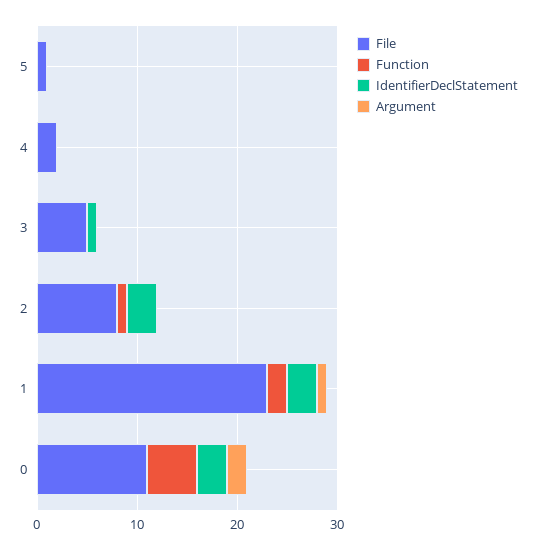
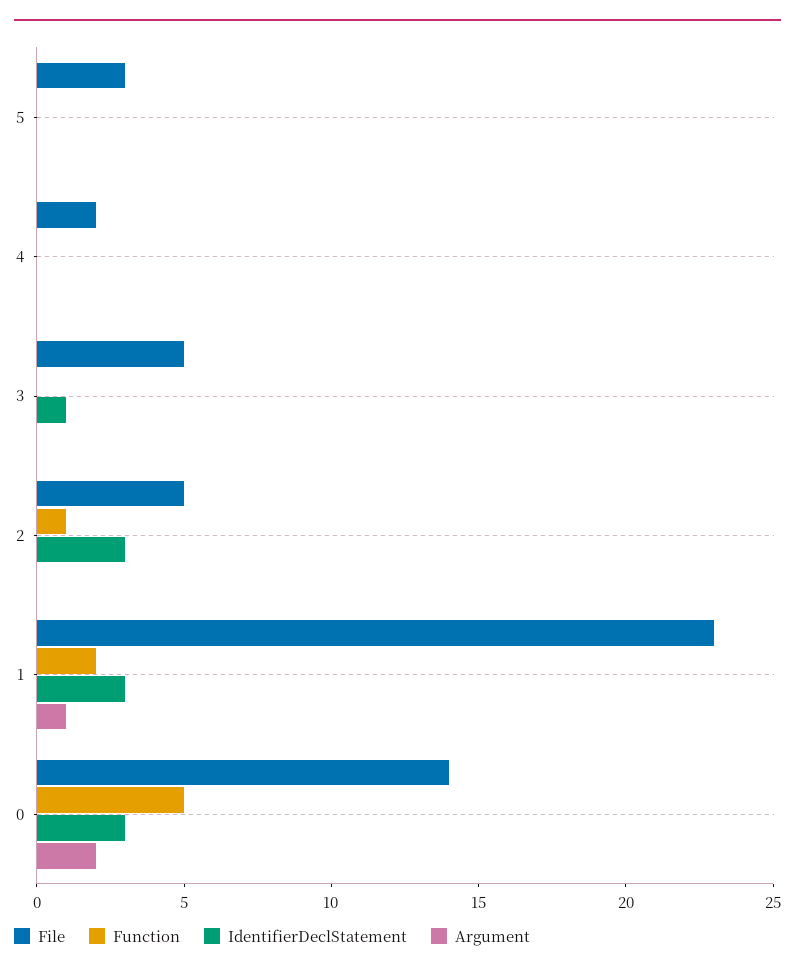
  {
    "File": {
-     "5": 1,
+     "5": 3,
      "4": 2,
      "3": 5,
-     "2": 8,
+     "2": 5,
      "1": 23,
-     "0": 11
+     "0": 14
    },
    "Function": {
      "5": 0,
      "4": 0,
      "3": 0,
      "2": 1,
      "1": 2,
      "0": 5
    },
    "IdentifierDeclStatement": {
      "5": 0,
      "4": 0,
      "3": 1,
      "2": 3,
      "1": 3,
      "0": 3
    },
    "Argument": {
      "5": 0,
      "4": 0,
      "3": 0,
      "2": 0,
      "1": 1,
      "0": 2
    }
  }

